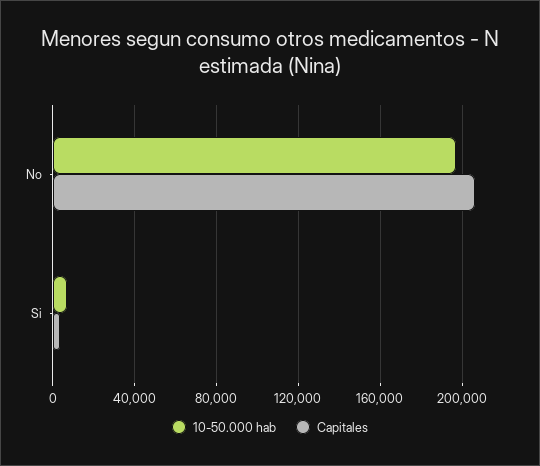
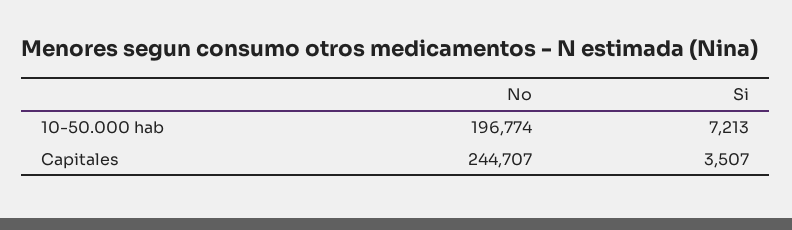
  {
    "10-50.000 hab": {
      "No": 196774,
      "Si": 7213
    },
    "Capitales": {
-     "No": 205000,
+     "No": 244707,
      "Si": 3507
    }
  }

